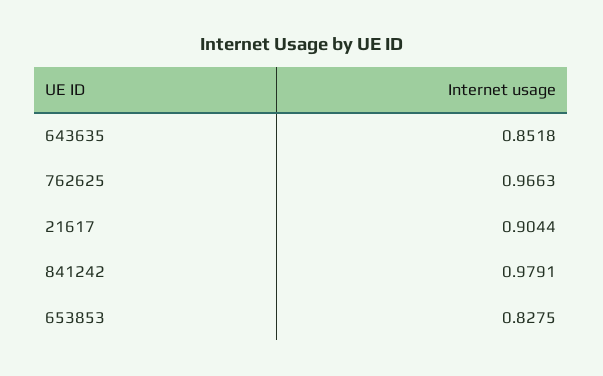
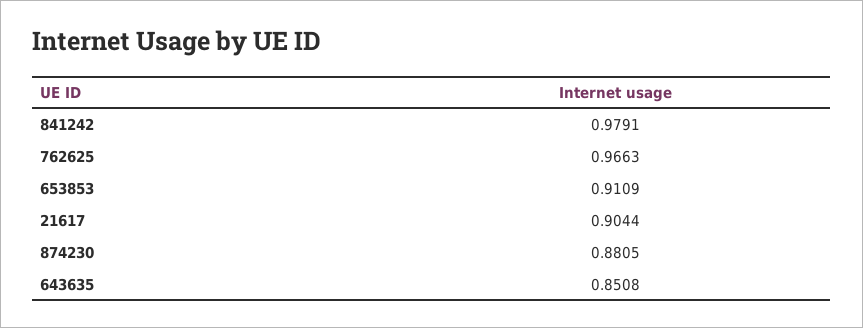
  {
-   "643635": 0.8518,
+   "643635": 0.8508,
    "762625": 0.9663,
    "21617": 0.9044,
    "841242": 0.9791,
-   "653853": 0.8275
+   "653853": 0.9109,
+   "874230": 0.8805
  }

